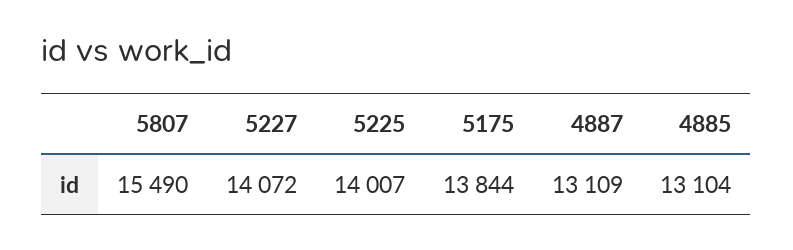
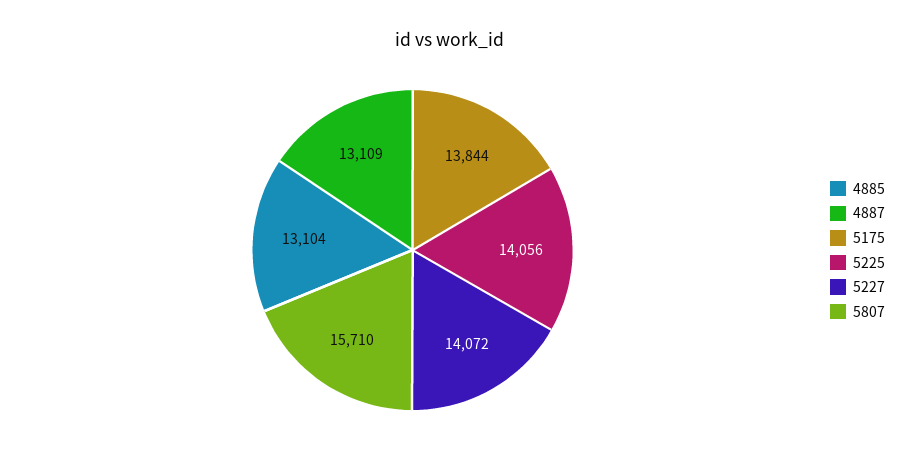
  {
-   "5807": 15490,
+   "5807": 15710,
    "5227": 14072,
-   "5225": 14007,
+   "5225": 14056,
    "5175": 13844,
    "4887": 13109,
    "4885": 13104
  }

